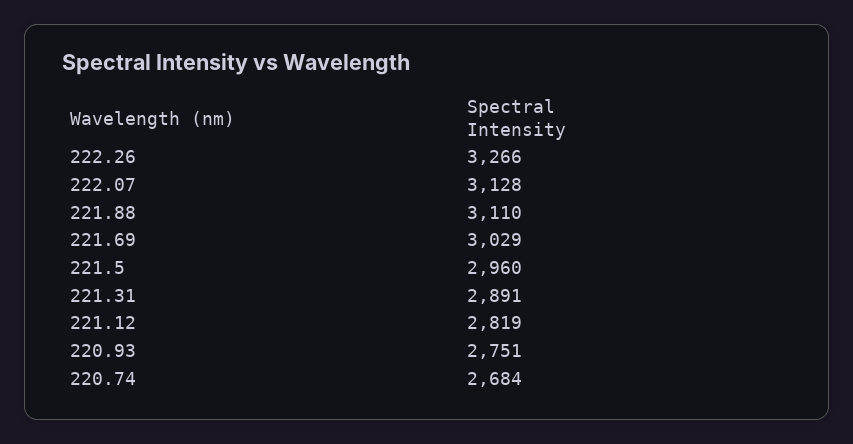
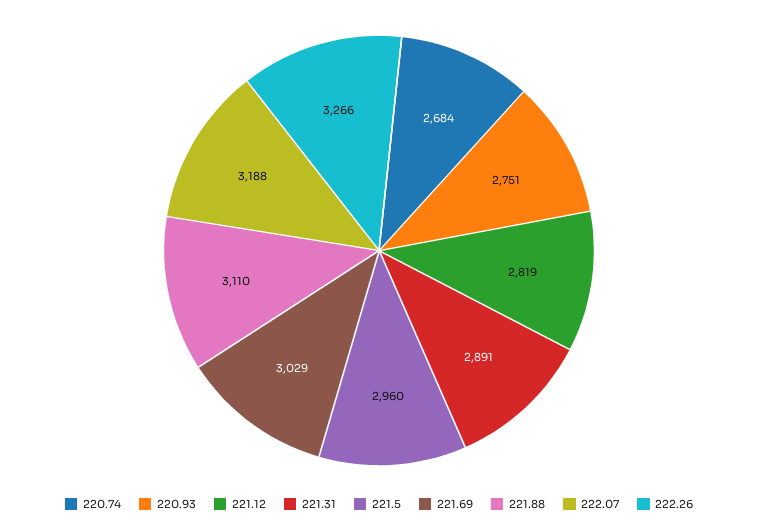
  {
    "222.26": 3266,
-   "222.07": 3128,
+   "222.07": 3188,
    "221.88": 3110,
    "221.69": 3029,
    "221.5": 2960,
    "221.31": 2891,
    "221.12": 2819,
    "220.93": 2751,
    "220.74": 2684
  }

